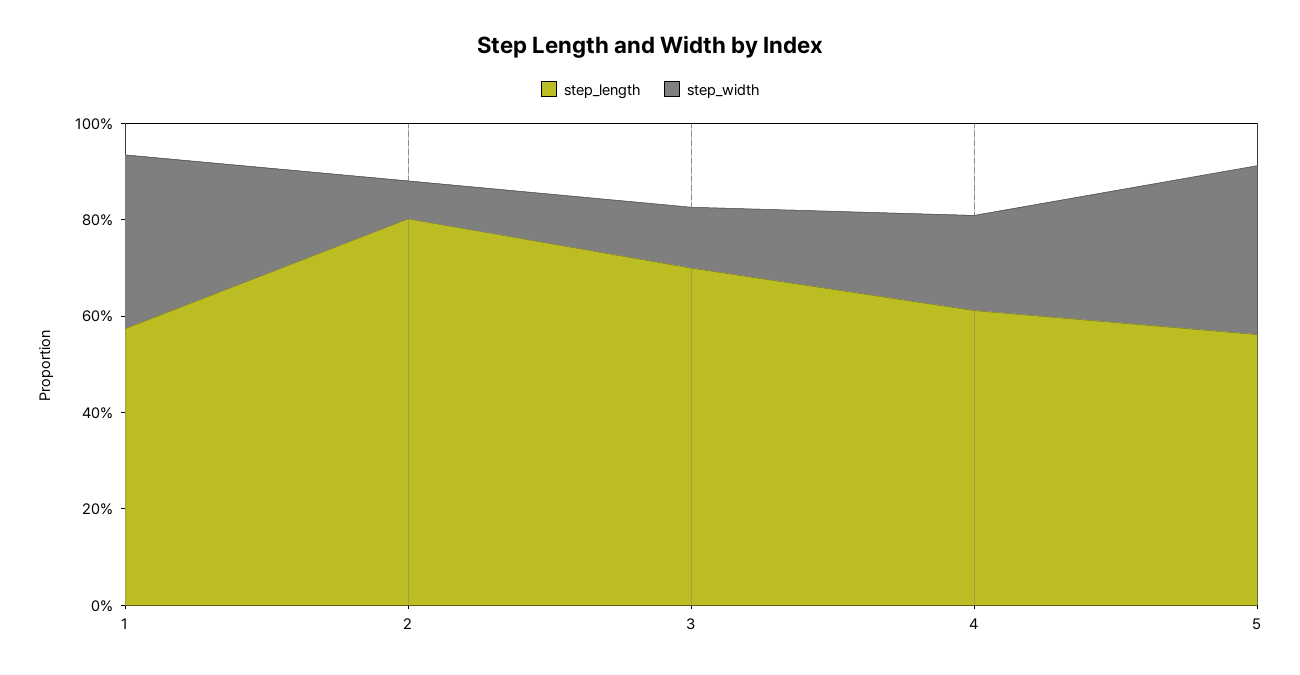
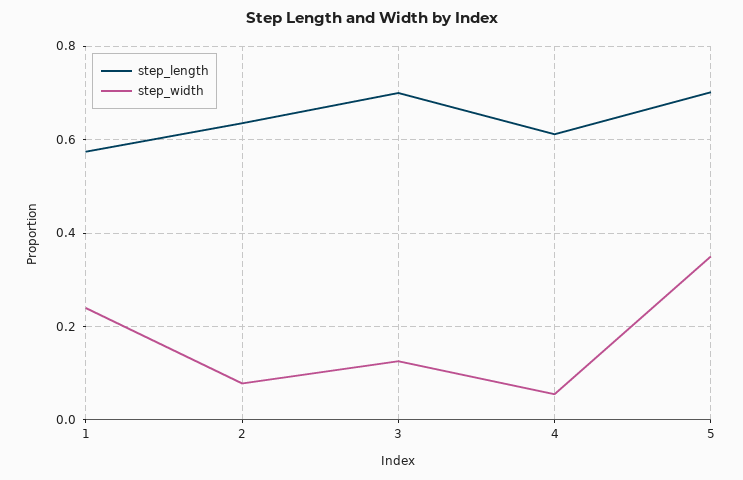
  {
    "step_length": {
      "1": 0.58,
-     "2": 0.8,
+     "2": 0.64,
      "3": 0.7,
      "4": 0.62,
-     "5": 0.55
+     "5": 0.7
    },
    "step_width": {
-     "1": 0.35,
+     "1": 0.24,
      "2": 0.08,
      "3": 0.12,
-     "4": 0.2,
+     "4": 0.06,
      "5": 0.36
    }
  }

